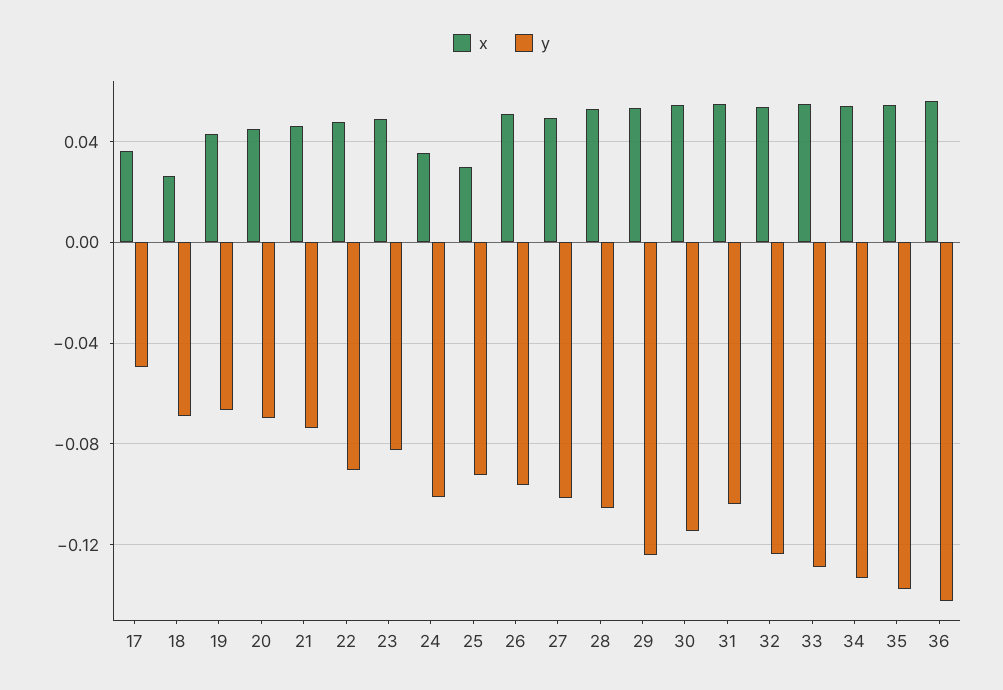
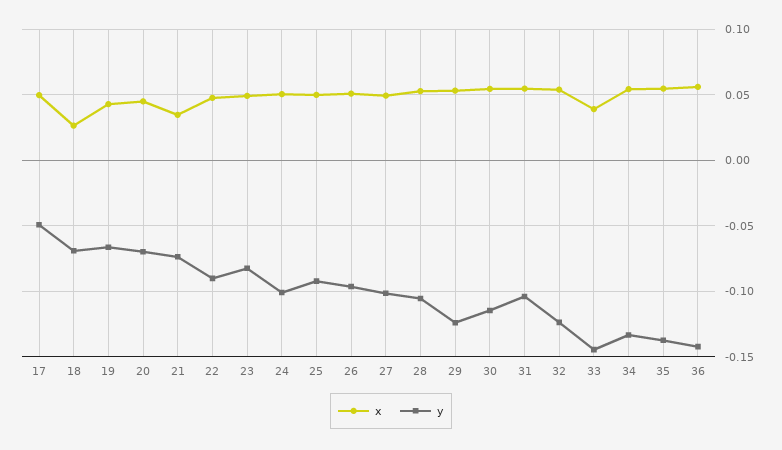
  {
    "x": {
-     "17": 0.035,
+     "17": 0.05,
      "18": 0.025,
      "19": 0.045,
      "20": 0.045,
-     "21": 0.045,
+     "21": 0.035,
      "22": 0.05,
      "23": 0.05,
-     "24": 0.035,
+     "24": 0.05,
-     "25": 0.03,
+     "25": 0.05,
      "26": 0.05,
      "27": 0.05,
      "28": 0.055,
      "29": 0.055,
      "30": 0.055,
      "31": 0.055,
      "32": 0.055,
-     "33": 0.055,
+     "33": 0.04,
      "34": 0.055,
      "35": 0.055,
      "36": 0.055
    },
    "y": {
      "17": -0.05,
      "18": -0.07,
      "19": -0.065,
      "20": -0.07,
      "21": -0.075,
      "22": -0.09,
      "23": -0.085,
      "24": -0.1,
      "25": -0.09,
      "26": -0.095,
      "27": -0.1,
      "28": -0.105,
      "29": -0.125,
      "30": -0.115,
      "31": -0.105,
      "32": -0.125,
-     "33": -0.13,
+     "33": -0.145,
      "34": -0.135,
      "35": -0.14,
      "36": -0.14
    }
  }

